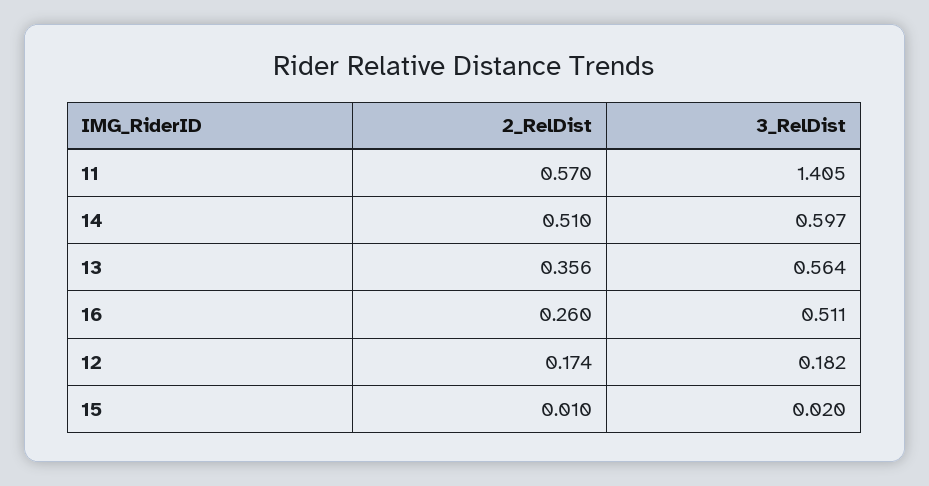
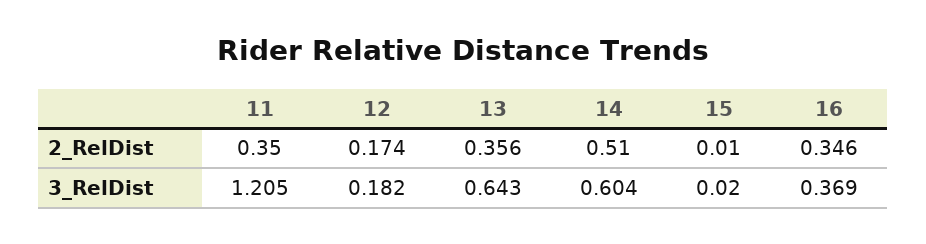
  {
    "2_RelDist": {
-     "11": 0.57,
+     "11": 0.35,
      "14": 0.51,
      "13": 0.356,
-     "16": 0.26,
+     "16": 0.346,
      "12": 0.174,
      "15": 0.01
    },
    "3_RelDist": {
-     "11": 1.405,
+     "11": 1.205,
-     "14": 0.597,
+     "14": 0.604,
-     "13": 0.564,
+     "13": 0.643,
-     "16": 0.511,
+     "16": 0.369,
      "12": 0.182,
      "15": 0.02
    }
  }

